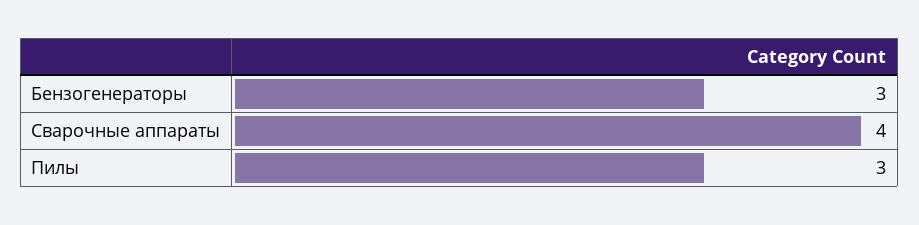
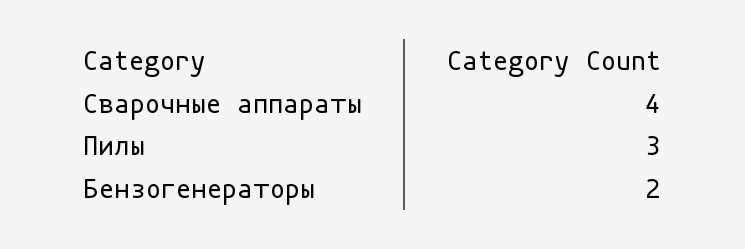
  {
-   "Бензогенераторы": 3,
+   "Бензогенераторы": 2,
    "Сварочные аппараты": 4,
    "Пилы": 3
  }

